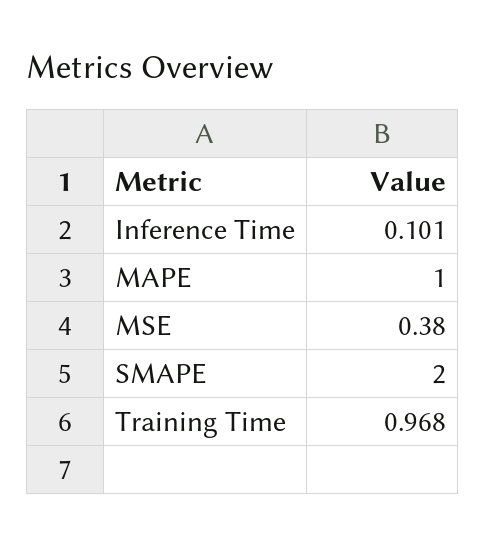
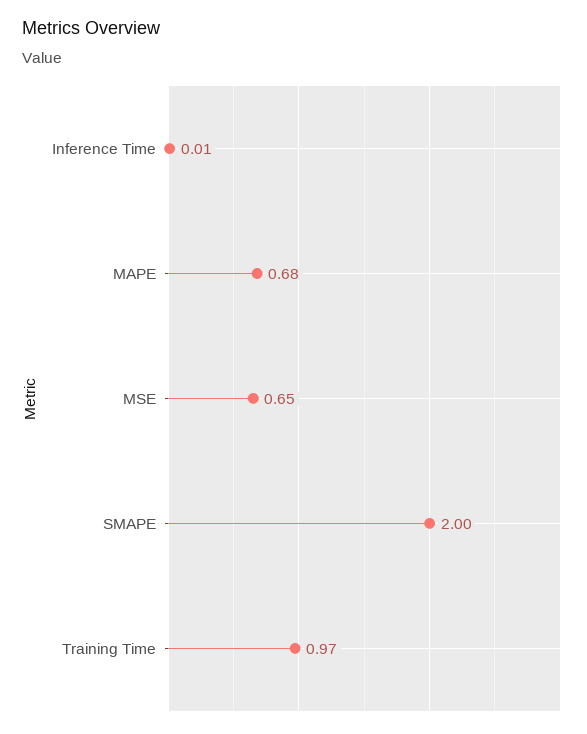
  {
-   "Inference Time": 0.101,
+   "Inference Time": 0.01,
-   "MAPE": 1,
+   "MAPE": 0.68,
-   "MSE": 0.38,
+   "MSE": 0.65,
    "SMAPE": 2,
    "Training Time": 0.968
  }

